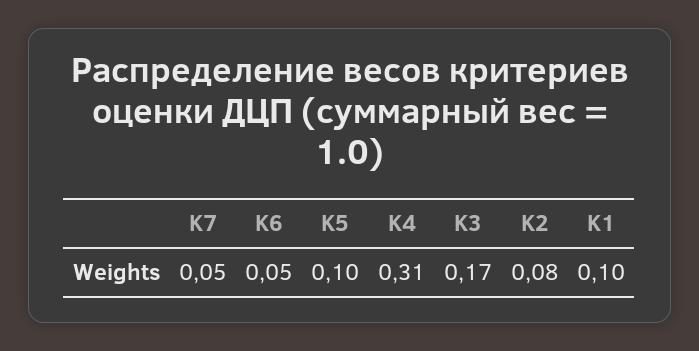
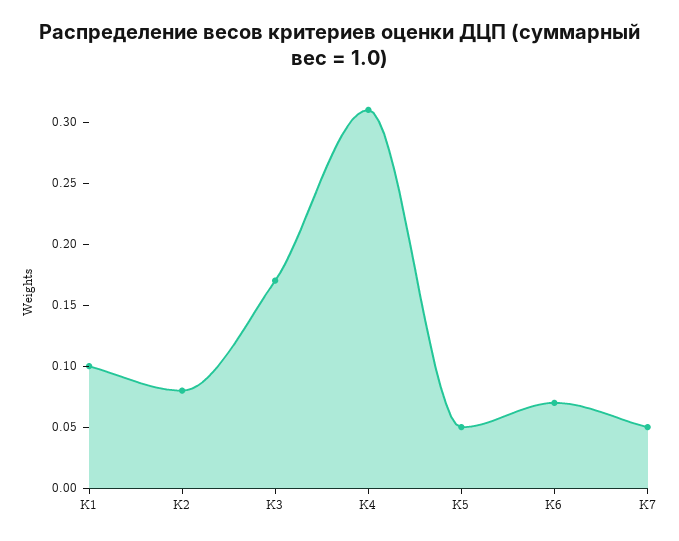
  {
    "K7": 0.05,
-   "K6": 0.05,
+   "K6": 0.07,
-   "K5": 0.1,
+   "K5": 0.05,
    "K4": 0.31,
    "K3": 0.17,
    "K2": 0.08,
    "K1": 0.1
  }

